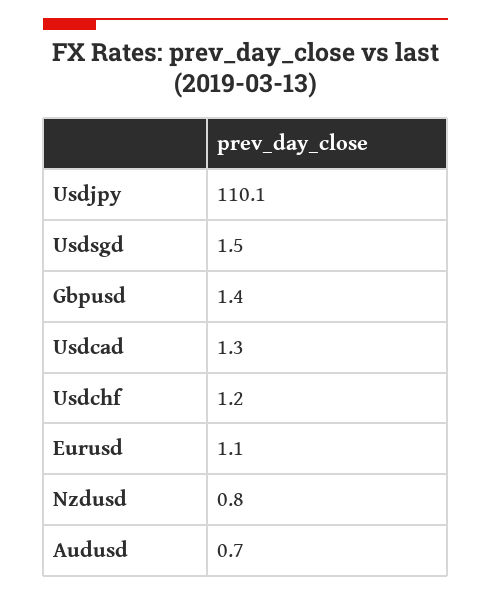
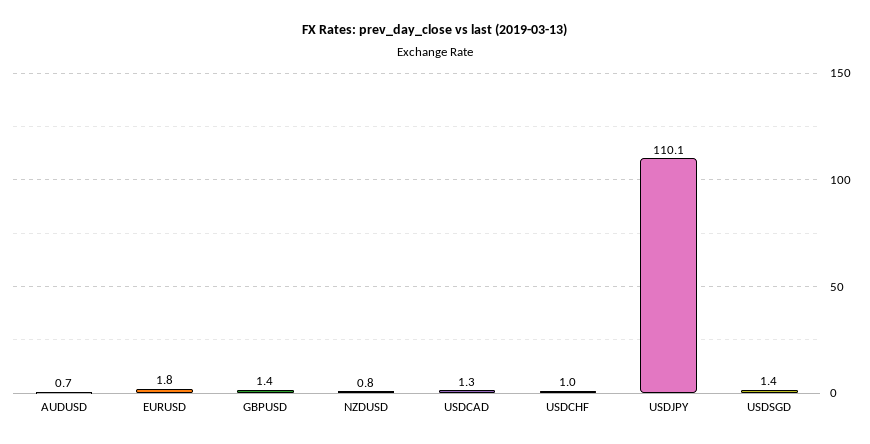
  {
    "Usdjpy": 110.1,
-   "Usdsgd": 1.5,
+   "Usdsgd": 1.4,
    "Gbpusd": 1.4,
    "Usdcad": 1.3,
-   "Usdchf": 1.2,
+   "Usdchf": 1,
-   "Eurusd": 1.1,
+   "Eurusd": 1.8,
    "Nzdusd": 0.8,
    "Audusd": 0.7
  }

